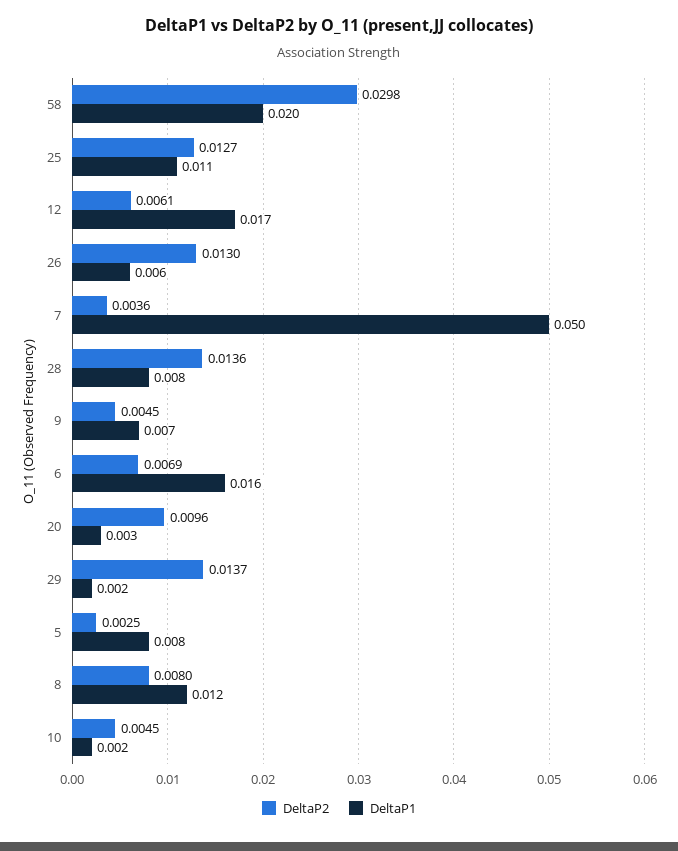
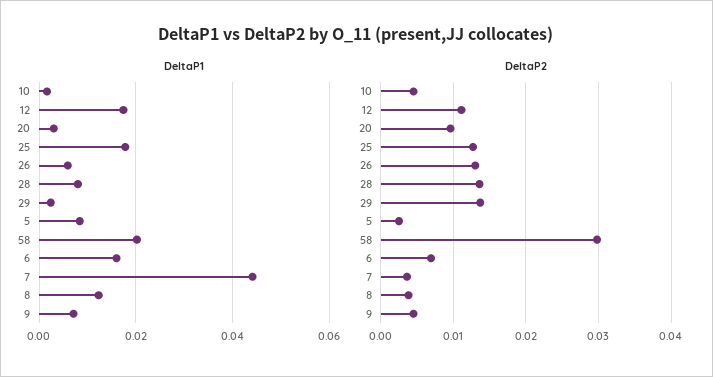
  {
    "DeltaP2": {
      "58": 0.0298,
      "25": 0.0127,
-     "12": 0.0061,
+     "12": 0.011,
      "26": 0.013,
      "7": 0.0036,
      "28": 0.0136,
      "9": 0.0045,
      "6": 0.0069,
      "20": 0.0096,
      "29": 0.0137,
      "5": 0.0025,
-     "8": 0.008,
+     "8": 0.004,
      "10": 0.0045
    },
    "DeltaP1": {
      "58": 0.02,
-     "25": 0.011,
+     "25": 0.018,
      "12": 0.017,
      "26": 0.006,
-     "7": 0.05,
+     "7": 0.044,
      "28": 0.008,
      "9": 0.007,
      "6": 0.016,
      "20": 0.003,
      "29": 0.002,
      "5": 0.008,
      "8": 0.012,
      "10": 0.002
    }
  }

